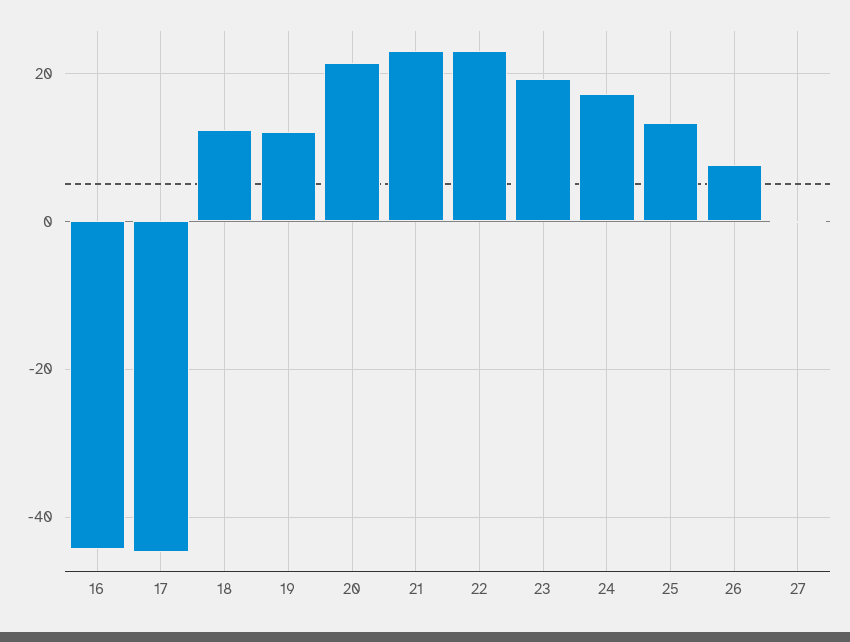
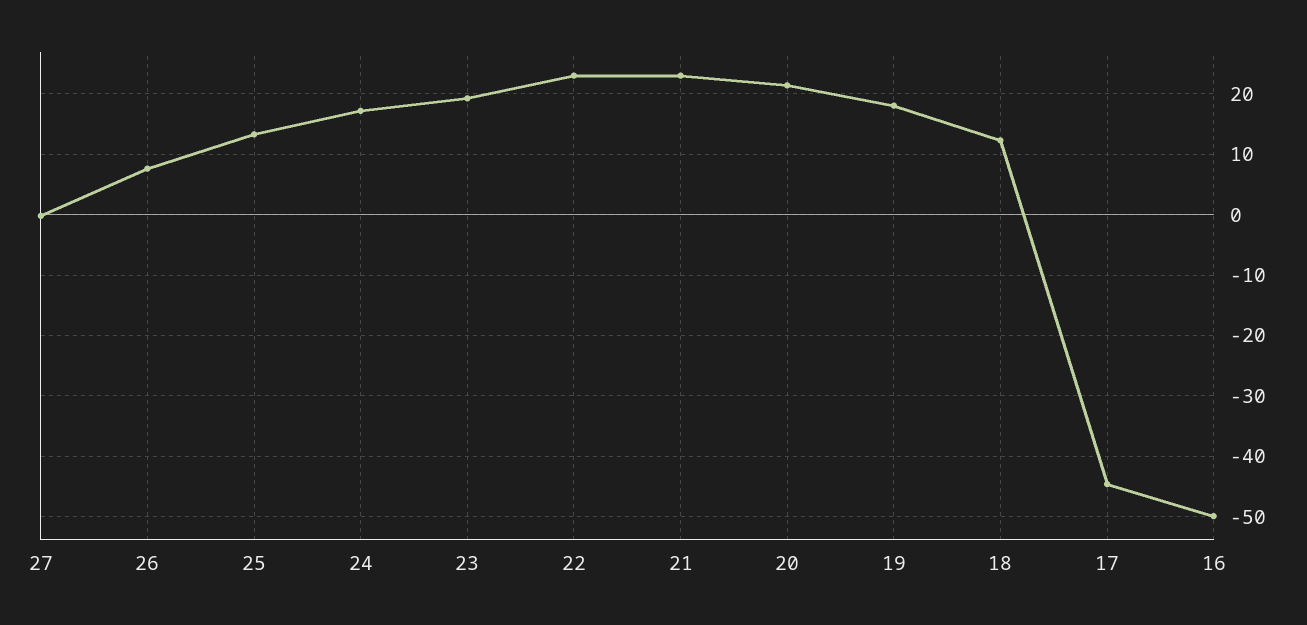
  {
-   "16": -44,
+   "16": -50,
    "17": -45,
    "18": 12,
-   "19": 12,
+   "19": 18,
    "20": 21,
    "21": 23,
    "22": 23,
    "23": 19,
    "24": 17,
    "25": 13,
    "26": 8,
    "27": 0
  }

